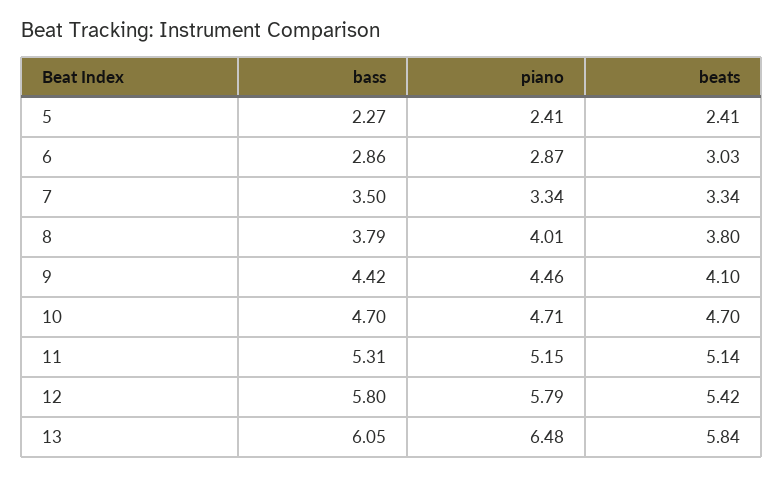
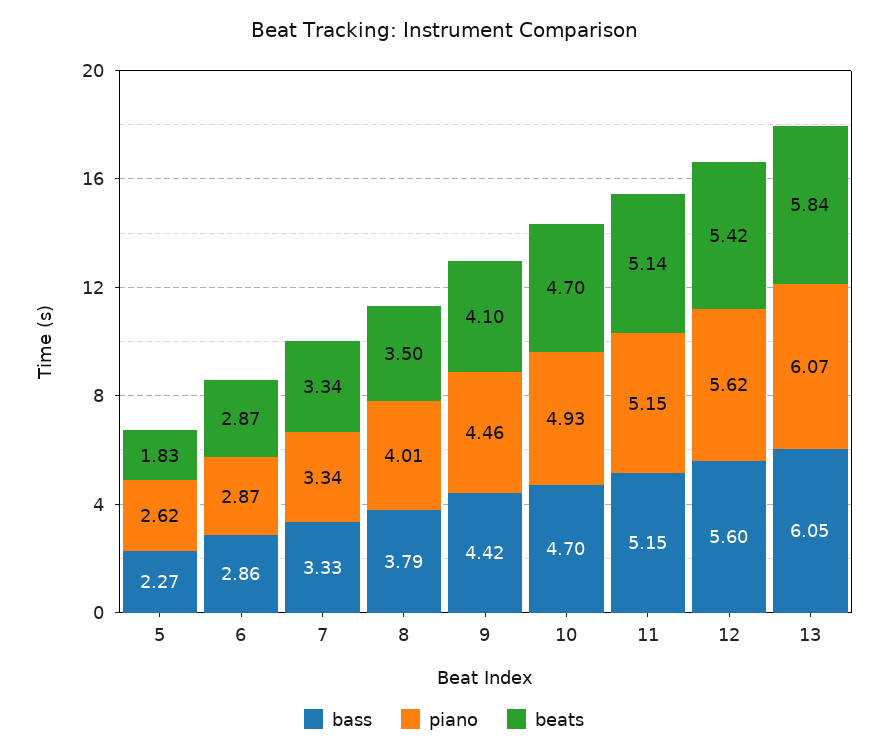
  {
    "bass": {
      "5": 2.27,
      "6": 2.86,
-     "7": 3.5,
+     "7": 3.33,
      "8": 3.79,
      "9": 4.42,
      "10": 4.7,
-     "11": 5.31,
+     "11": 5.15,
-     "12": 5.8,
+     "12": 5.6,
      "13": 6.05
    },
    "piano": {
-     "5": 2.41,
+     "5": 2.62,
      "6": 2.87,
      "7": 3.34,
      "8": 4.01,
      "9": 4.46,
-     "10": 4.71,
+     "10": 4.93,
      "11": 5.15,
-     "12": 5.79,
+     "12": 5.62,
-     "13": 6.48
+     "13": 6.07
    },
    "beats": {
-     "5": 2.41,
+     "5": 1.83,
-     "6": 3.03,
+     "6": 2.87,
      "7": 3.34,
-     "8": 3.8,
+     "8": 3.5,
      "9": 4.1,
      "10": 4.7,
      "11": 5.14,
      "12": 5.42,
      "13": 5.84
    }
  }

